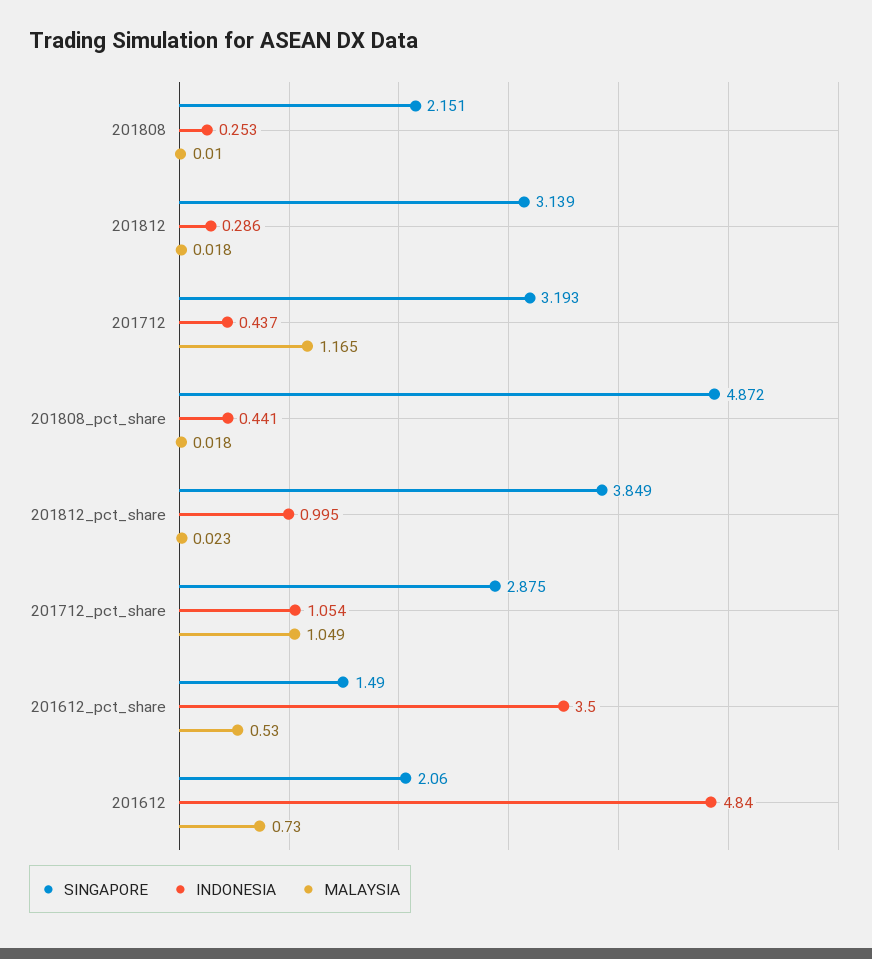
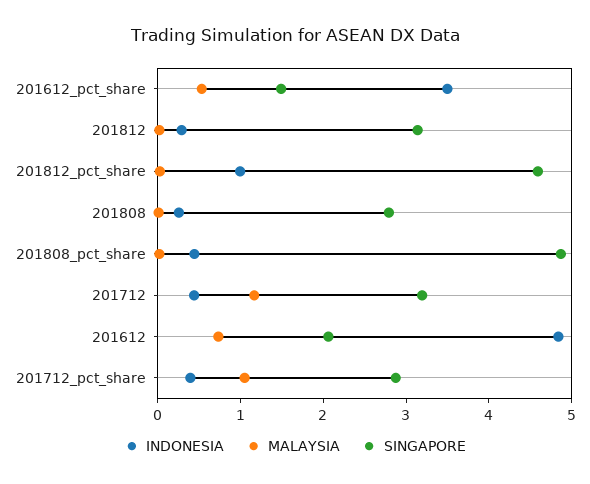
  {
    "SINGAPORE": {
-     "201808": 2.151,
+     "201808": 2.8,
      "201812": 3.139,
      "201712": 3.193,
      "201808_pct_share": 4.872,
-     "201812_pct_share": 3.849,
+     "201812_pct_share": 4.6,
      "201712_pct_share": 2.875,
      "201612_pct_share": 1.49,
      "201612": 2.06
    },
    "INDONESIA": {
      "201808": 0.253,
      "201812": 0.286,
      "201712": 0.437,
      "201808_pct_share": 0.441,
      "201812_pct_share": 0.995,
-     "201712_pct_share": 1.054,
+     "201712_pct_share": 0.4,
      "201612_pct_share": 3.5,
      "201612": 4.84
    },
    "MALAYSIA": {
      "201808": 0.01,
      "201812": 0.018,
      "201712": 1.165,
      "201808_pct_share": 0.018,
      "201812_pct_share": 0.023,
      "201712_pct_share": 1.049,
      "201612_pct_share": 0.53,
      "201612": 0.73
    }
  }

